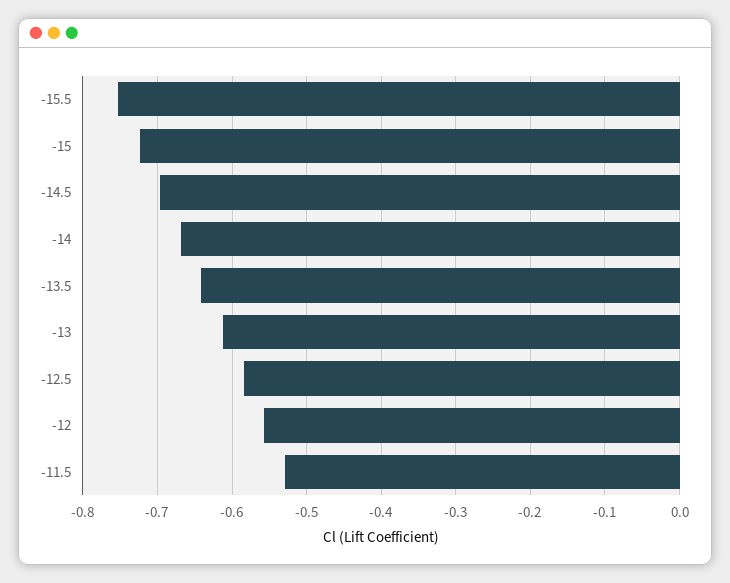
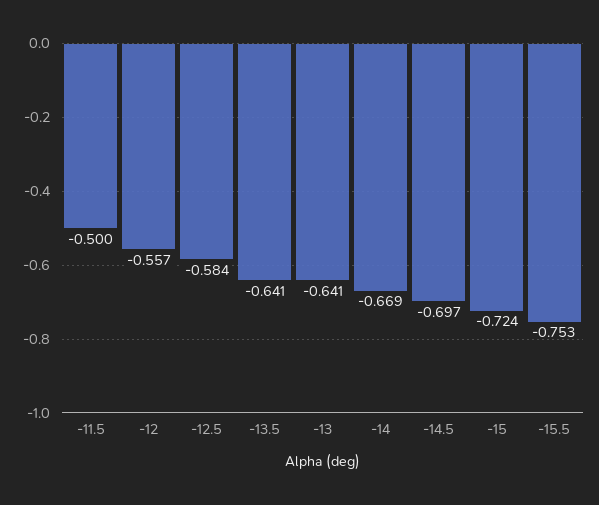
  {
    "-15.5": -0.753,
    "-15": -0.724,
    "-14.5": -0.697,
    "-14": -0.669,
    "-13.5": -0.641,
-   "-13": -0.61,
+   "-13": -0.641,
    "-12.5": -0.584,
    "-12": -0.557,
-   "-11.5": -0.53
+   "-11.5": -0.5
  }

